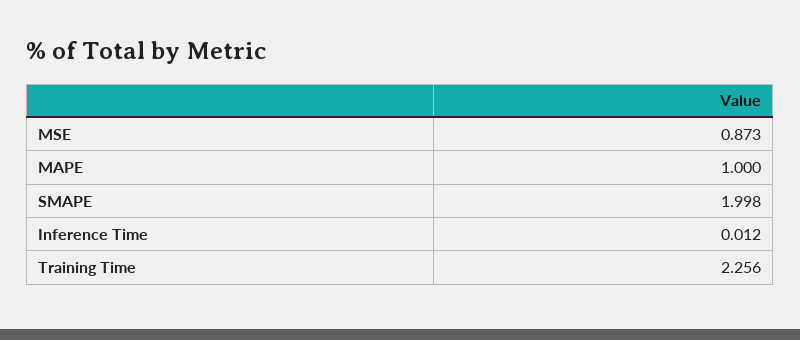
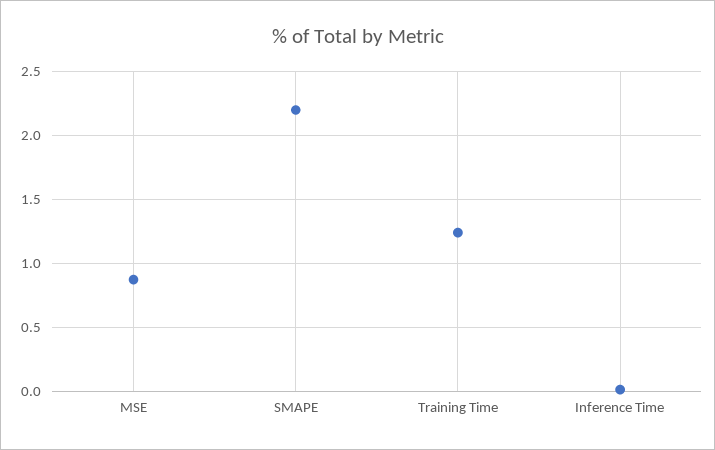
  {
    "MSE": 0.873,
-   "MAPE": 1,
-   "SMAPE": 1.998,
+   "SMAPE": 2.2,
    "Inference Time": 0.012,
-   "Training Time": 2.256
+   "Training Time": 1.25
  }

